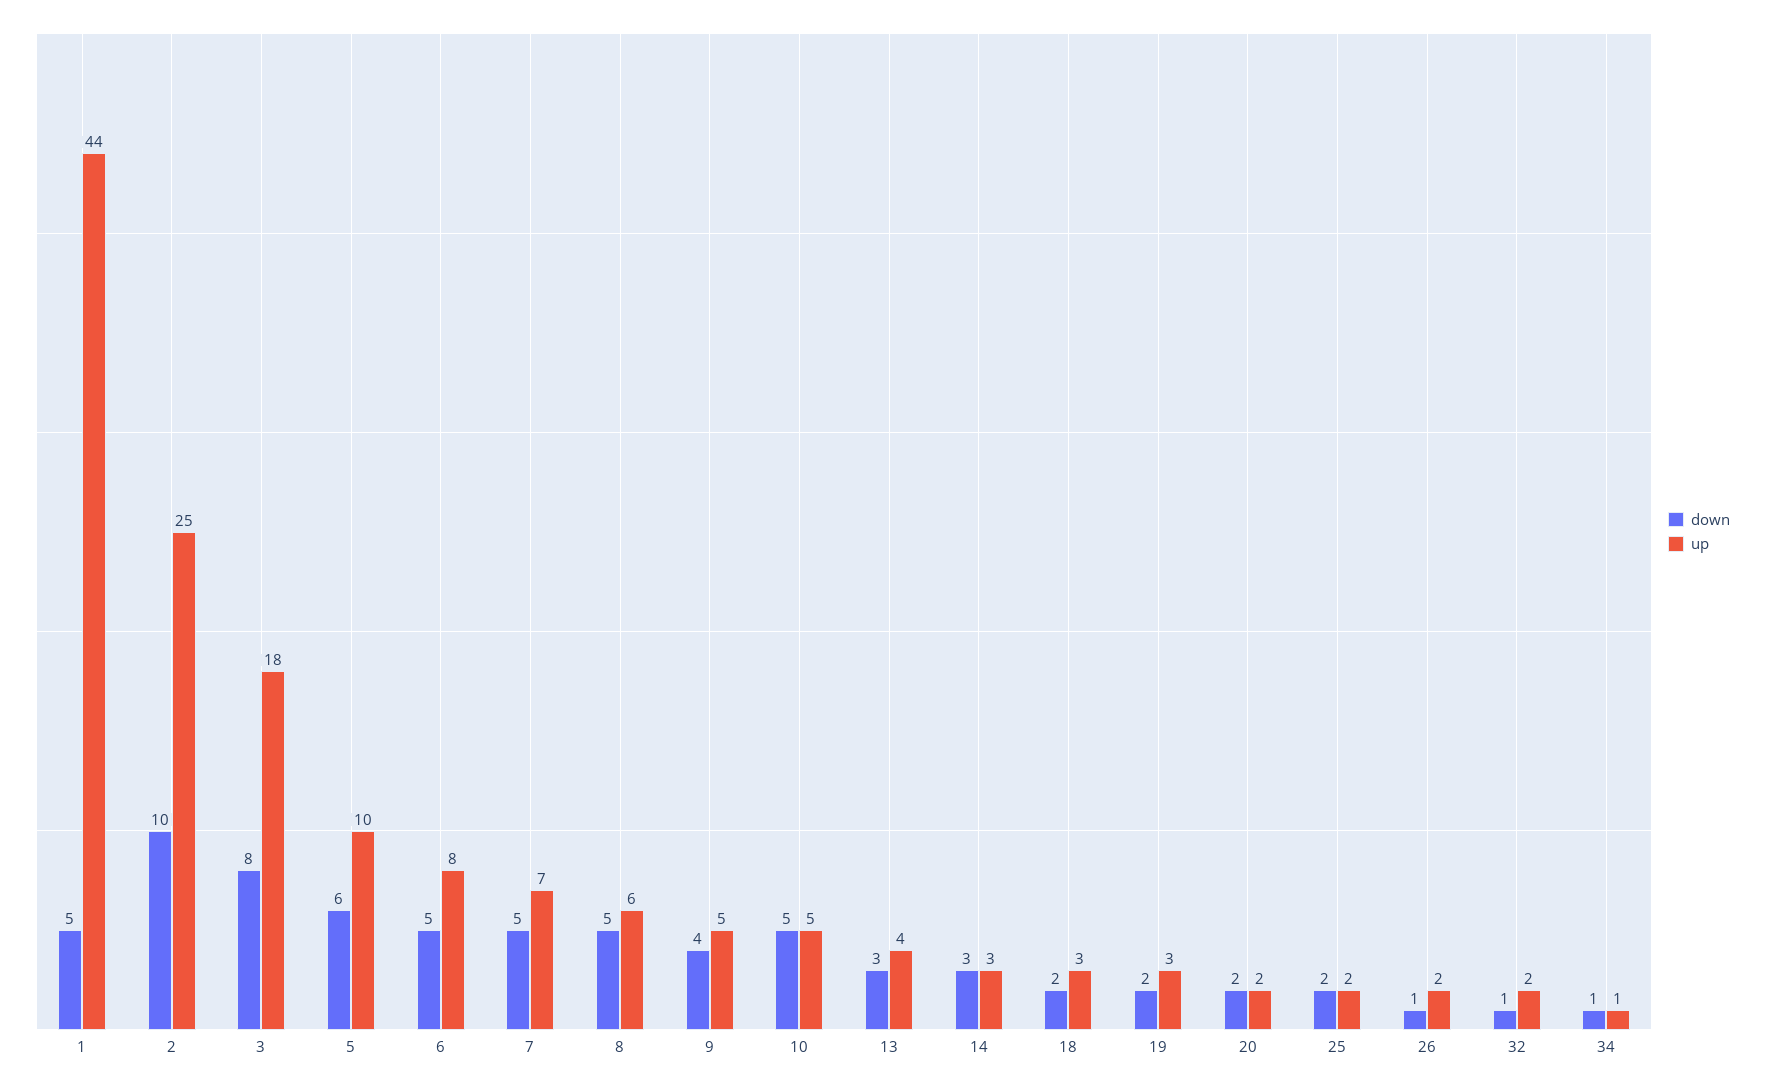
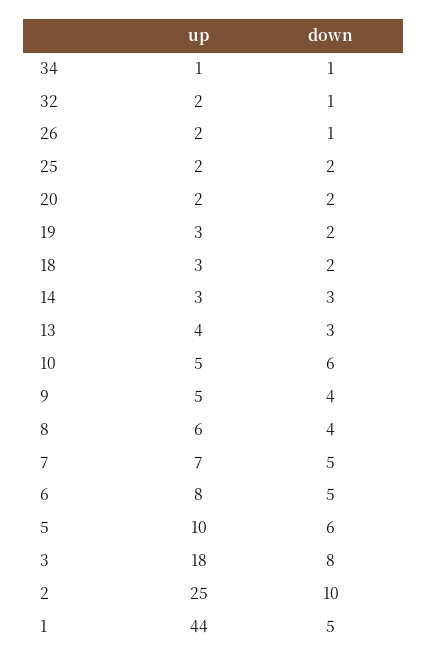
  {
    "down": {
      "1": 5,
      "2": 10,
      "3": 8,
      "5": 6,
      "6": 5,
      "7": 5,
-     "8": 5,
+     "8": 4,
      "9": 4,
-     "10": 5,
+     "10": 6,
      "13": 3,
      "14": 3,
      "18": 2,
      "19": 2,
      "20": 2,
      "25": 2,
      "26": 1,
      "32": 1,
      "34": 1
    },
    "up": {
      "1": 44,
      "2": 25,
      "3": 18,
      "5": 10,
      "6": 8,
      "7": 7,
      "8": 6,
      "9": 5,
      "10": 5,
      "13": 4,
      "14": 3,
      "18": 3,
      "19": 3,
      "20": 2,
      "25": 2,
      "26": 2,
      "32": 2,
      "34": 1
    }
  }

